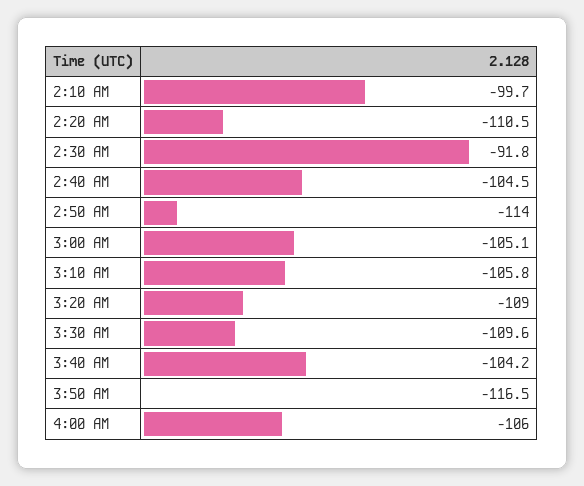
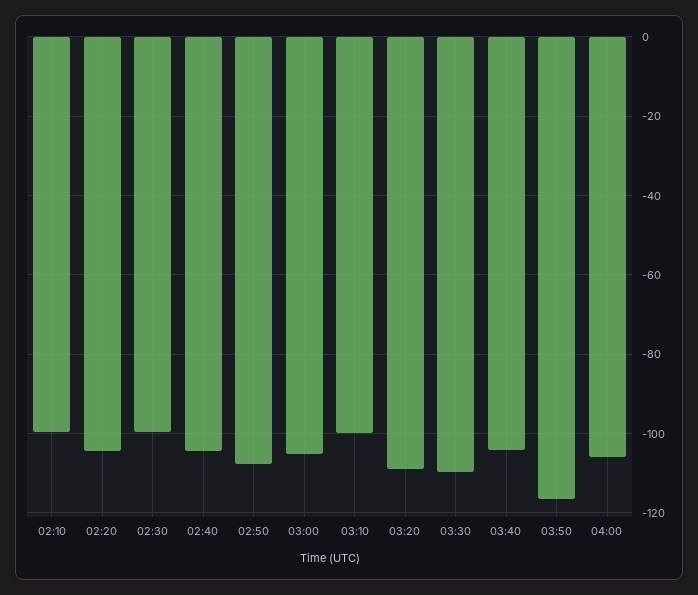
  {
    "2:10 AM": -99.7,
-   "2:20 AM": -110.5,
+   "2:20 AM": -104,
-   "2:30 AM": -91.8,
+   "2:30 AM": -100,
    "2:40 AM": -104.5,
-   "2:50 AM": -114,
+   "2:50 AM": -108,
    "3:00 AM": -105.1,
-   "3:10 AM": -105.8,
+   "3:10 AM": -100,
    "3:20 AM": -109,
    "3:30 AM": -109.6,
    "3:40 AM": -104.2,
    "3:50 AM": -116.5,
    "4:00 AM": -106
  }

